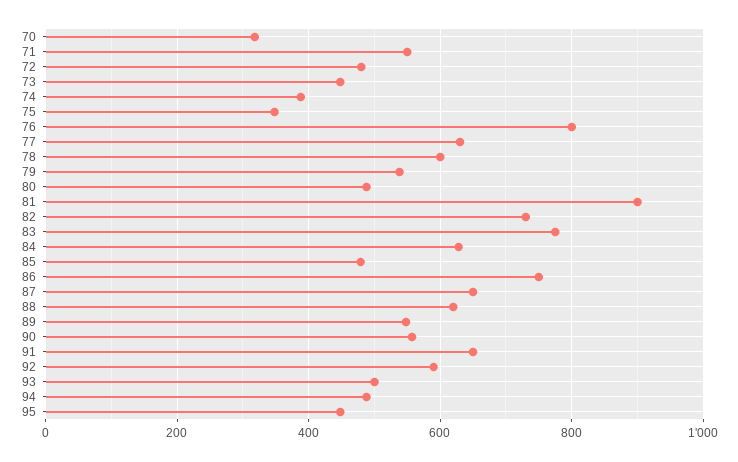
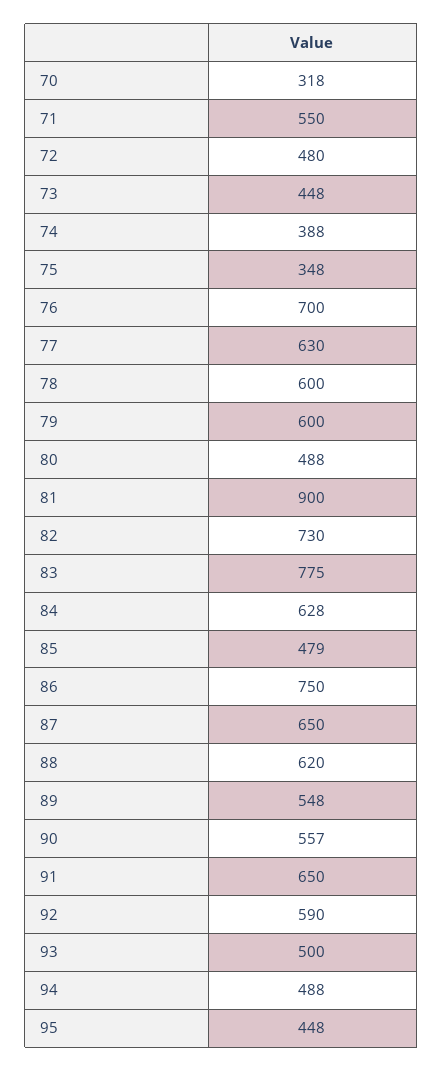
  {
    "70": 318,
    "71": 550,
    "72": 480,
    "73": 448,
    "74": 388,
    "75": 348,
-   "76": 800,
+   "76": 700,
    "77": 630,
    "78": 600,
-   "79": 540,
+   "79": 600,
    "80": 488,
    "81": 900,
    "82": 730,
    "83": 775,
    "84": 628,
    "85": 479,
    "86": 750,
    "87": 650,
    "88": 620,
    "89": 548,
    "90": 557,
    "91": 650,
    "92": 590,
    "93": 500,
    "94": 488,
    "95": 448
  }

